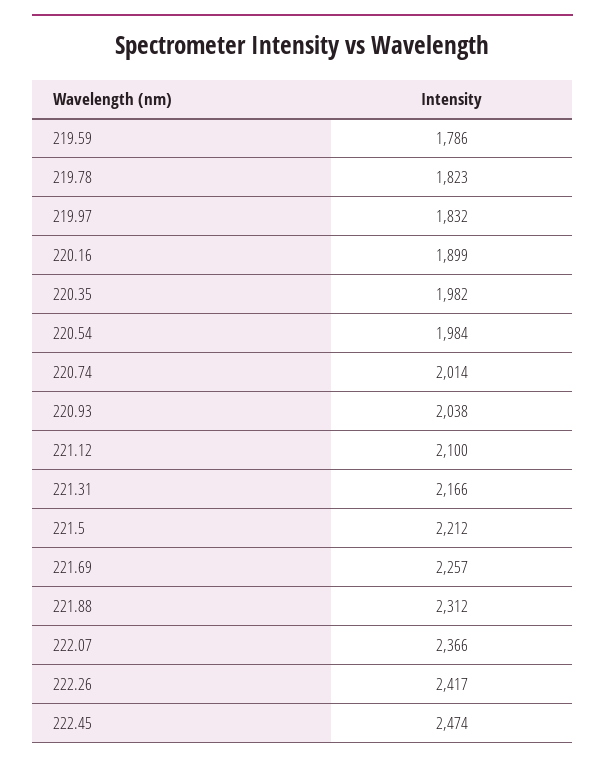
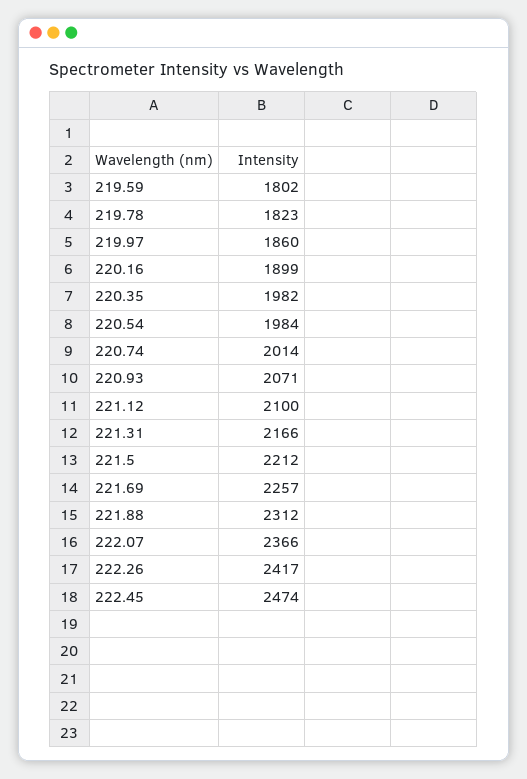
  {
-   "219.59": 1786,
+   "219.59": 1802,
    "219.78": 1823,
-   "219.97": 1832,
+   "219.97": 1860,
    "220.16": 1899,
    "220.35": 1982,
    "220.54": 1984,
    "220.74": 2014,
-   "220.93": 2038,
+   "220.93": 2071,
    "221.12": 2100,
    "221.31": 2166,
    "221.5": 2212,
    "221.69": 2257,
    "221.88": 2312,
    "222.07": 2366,
    "222.26": 2417,
    "222.45": 2474
  }

